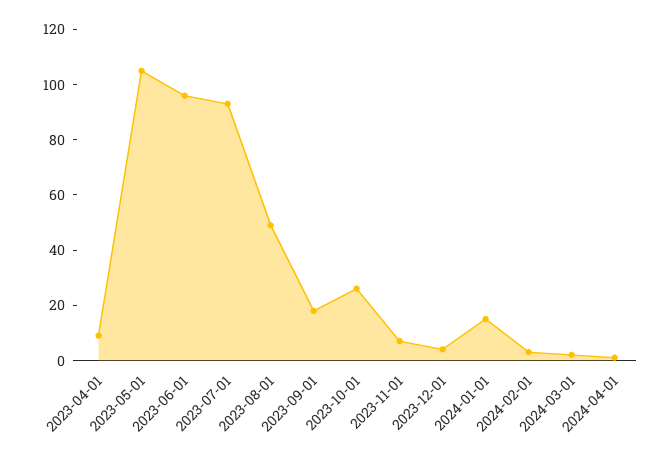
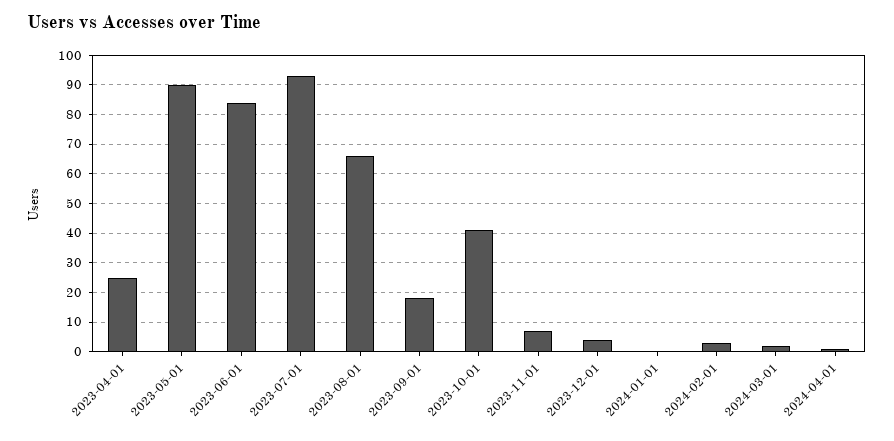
  {
-   "2023-04-01": 10,
+   "2023-04-01": 25,
-   "2023-05-01": 105,
+   "2023-05-01": 90,
-   "2023-06-01": 95,
+   "2023-06-01": 85,
    "2023-07-01": 95,
-   "2023-08-01": 50,
+   "2023-08-01": 65,
    "2023-09-01": 20,
-   "2023-10-01": 25,
+   "2023-10-01": 40,
    "2023-11-01": 5,
    "2023-12-01": 5,
-   "2024-01-01": 15,
+   "2024-01-01": 0,
    "2024-02-01": 5,
    "2024-03-01": 0,
    "2024-04-01": 0
  }

